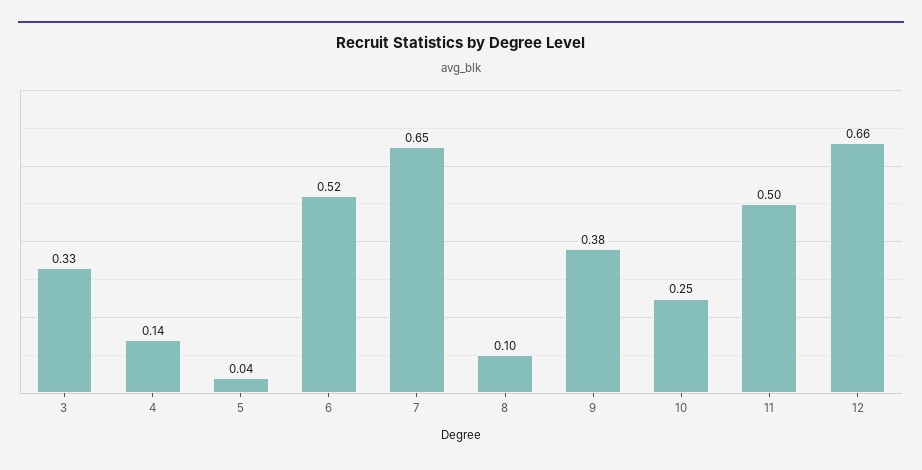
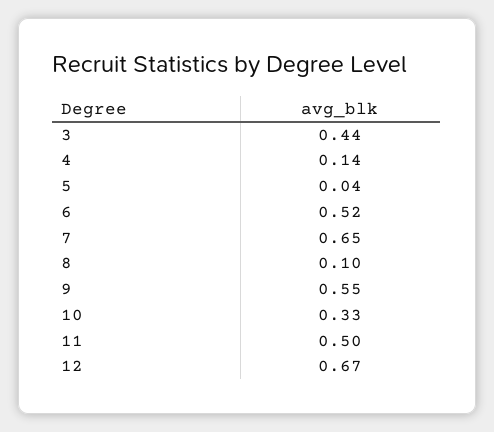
  {
-   "3": 0.33,
+   "3": 0.44,
    "4": 0.14,
    "5": 0.04,
    "6": 0.52,
    "7": 0.65,
    "8": 0.1,
-   "9": 0.38,
+   "9": 0.55,
-   "10": 0.25,
+   "10": 0.33,
    "11": 0.5,
-   "12": 0.66
+   "12": 0.67
  }

